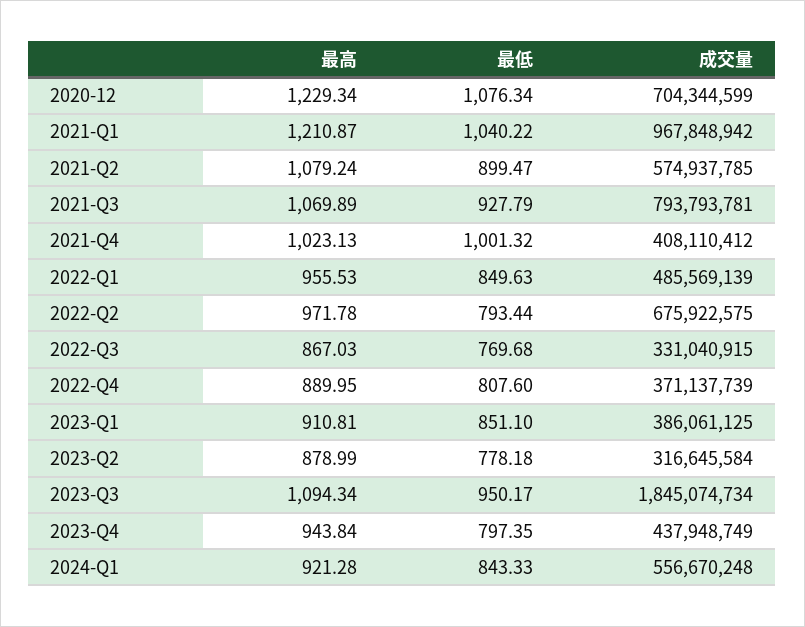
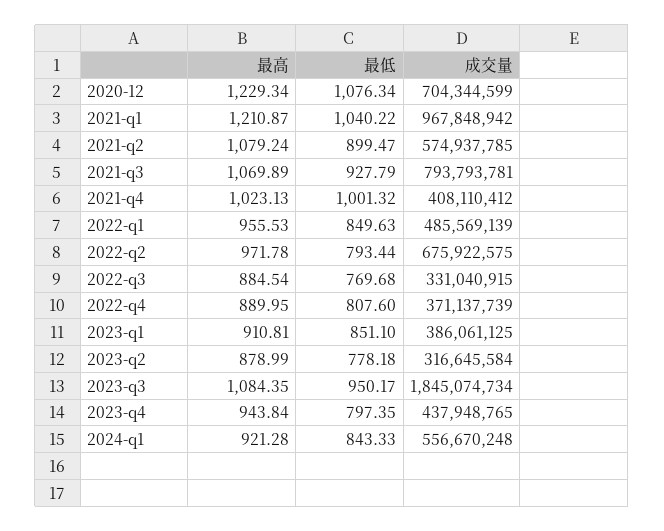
  {
    "最高": {
      "2020-12": 1229.34,
      "2021-Q1": 1210.87,
      "2021-Q2": 1079.24,
      "2021-Q3": 1069.89,
      "2021-Q4": 1023.13,
      "2022-Q1": 955.53,
      "2022-Q2": 971.78,
-     "2022-Q3": 867.03,
+     "2022-Q3": 884.54,
      "2022-Q4": 889.95,
      "2023-Q1": 910.81,
      "2023-Q2": 878.99,
-     "2023-Q3": 1094.34,
+     "2023-Q3": 1084.35,
      "2023-Q4": 943.84,
      "2024-Q1": 921.28
    },
    "最低": {
      "2020-12": 1076.34,
      "2021-Q1": 1040.22,
      "2021-Q2": 899.47,
      "2021-Q3": 927.79,
      "2021-Q4": 1001.32,
      "2022-Q1": 849.63,
      "2022-Q2": 793.44,
      "2022-Q3": 769.68,
      "2022-Q4": 807.6,
      "2023-Q1": 851.1,
      "2023-Q2": 778.18,
      "2023-Q3": 950.17,
      "2023-Q4": 797.35,
      "2024-Q1": 843.33
    },
    "成交量": {
      "2020-12": 704344599,
      "2021-Q1": 967848942,
      "2021-Q2": 574937785,
      "2021-Q3": 793793781,
      "2021-Q4": 408110412,
      "2022-Q1": 485569139,
      "2022-Q2": 675922575,
      "2022-Q3": 331040915,
      "2022-Q4": 371137739,
      "2023-Q1": 386061125,
      "2023-Q2": 316645584,
      "2023-Q3": 1845074734,
-     "2023-Q4": 437948749,
+     "2023-Q4": 437948765,
      "2024-Q1": 556670248
    }
  }

